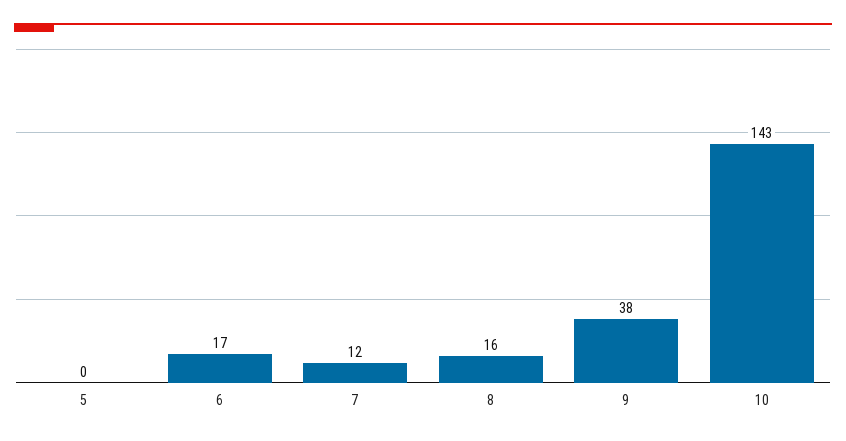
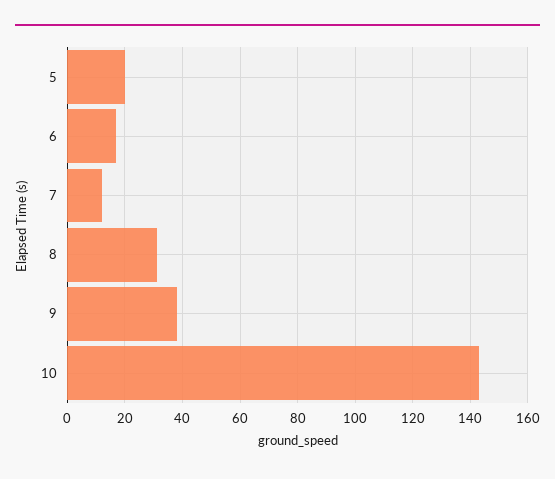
  {
-   "5": 0,
+   "5": 20,
    "6": 17,
    "7": 12,
-   "8": 16,
+   "8": 30,
    "9": 38,
    "10": 143
  }

